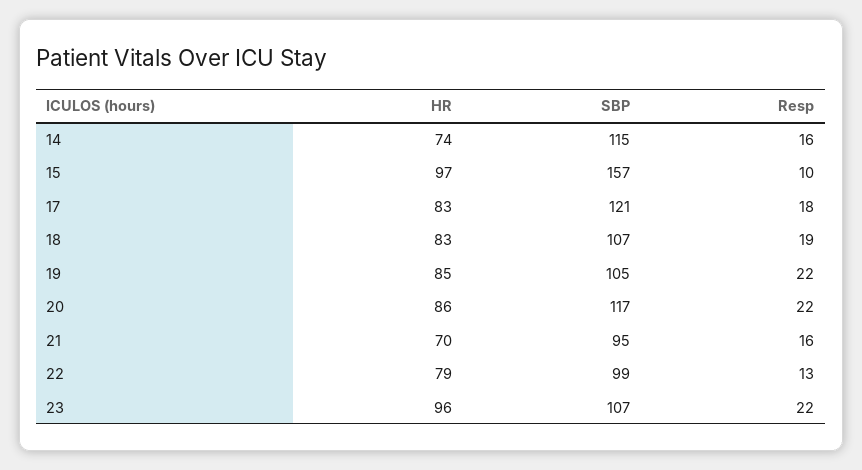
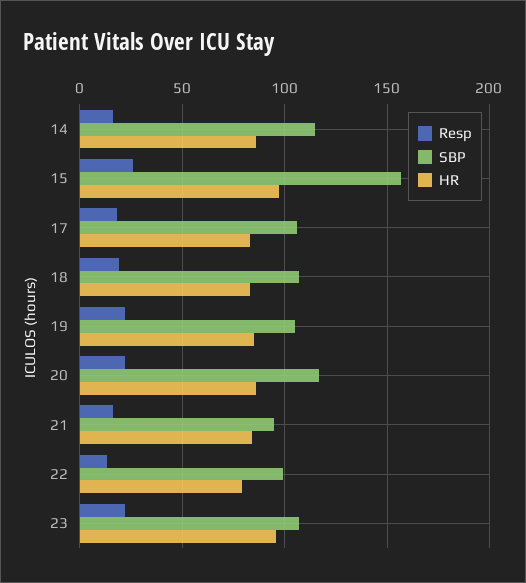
  {
    "HR": {
-     "14": 74,
+     "14": 85,
      "15": 97,
      "17": 83,
      "18": 83,
      "19": 85,
      "20": 86,
-     "21": 70,
+     "21": 85,
      "22": 79,
      "23": 96
    },
    "SBP": {
      "14": 115,
      "15": 157,
-     "17": 121,
+     "17": 105,
      "18": 107,
      "19": 105,
      "20": 117,
      "21": 95,
      "22": 99,
      "23": 107
    },
    "Resp": {
      "14": 16,
-     "15": 10,
+     "15": 25,
      "17": 18,
      "18": 19,
      "19": 22,
      "20": 22,
      "21": 16,
      "22": 13,
      "23": 22
    }
  }

